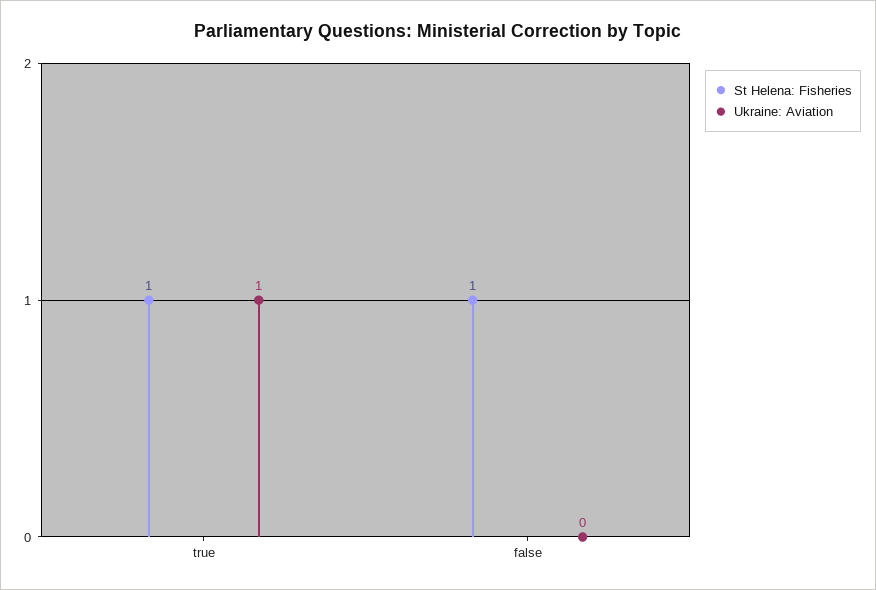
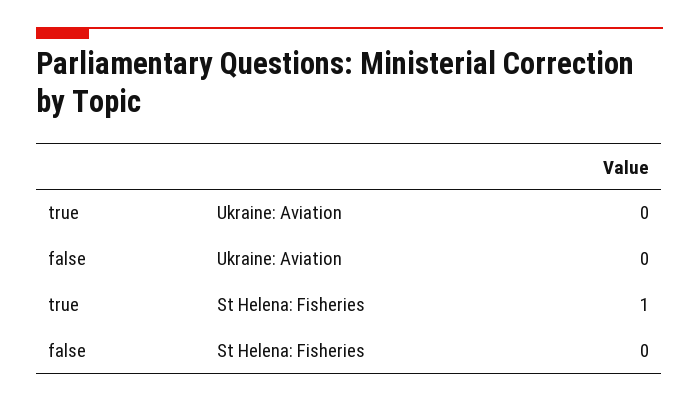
  {
    "St Helena: Fisheries": {
      "true": 1,
-     "false": 1
+     "false": 0
    },
    "Ukraine: Aviation": {
-     "true": 1,
+     "true": 0,
      "false": 0
    }
  }

